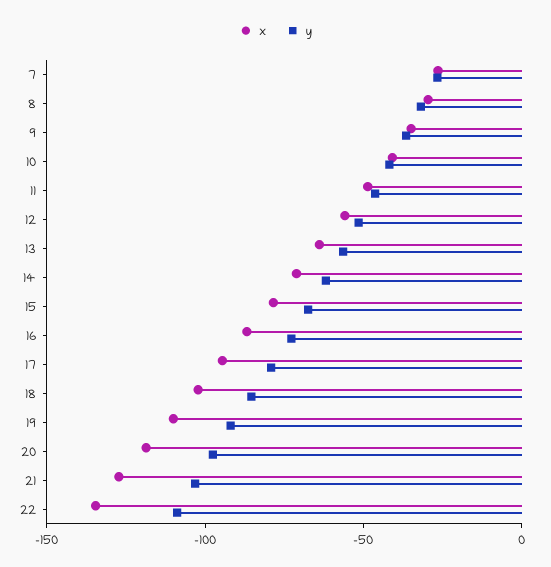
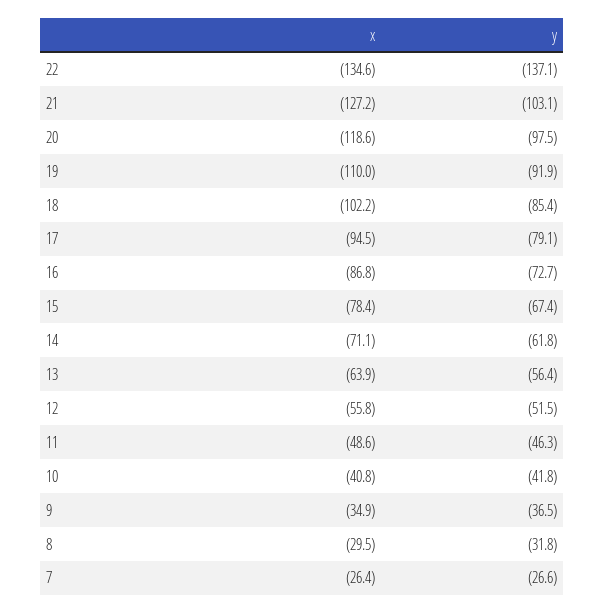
  {
    "x": {
      "7": -26.4,
      "8": -29.5,
      "9": -34.9,
      "10": -40.8,
      "11": -48.6,
      "12": -55.8,
      "13": -63.9,
      "14": -71.1,
      "15": -78.4,
      "16": -86.8,
      "17": -94.5,
      "18": -102.2,
      "19": -110,
      "20": -118.6,
      "21": -127.2,
      "22": -134.6
    },
    "y": {
      "7": -26.6,
      "8": -31.8,
      "9": -36.5,
      "10": -41.8,
      "11": -46.3,
      "12": -51.5,
      "13": -56.4,
      "14": -61.8,
      "15": -67.4,
      "16": -72.7,
      "17": -79.1,
      "18": -85.4,
      "19": -91.9,
      "20": -97.5,
      "21": -103.1,
-     "22": -110
+     "22": -137.1
    }
  }

